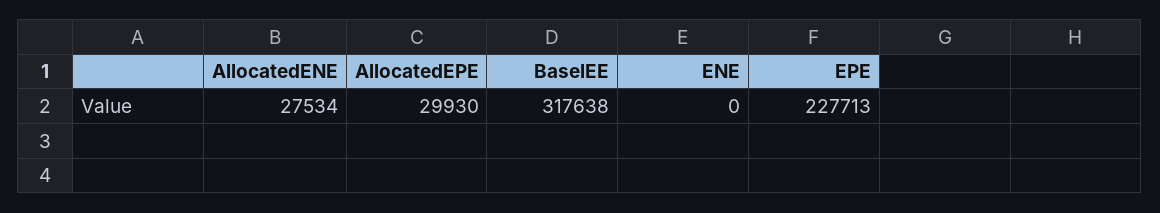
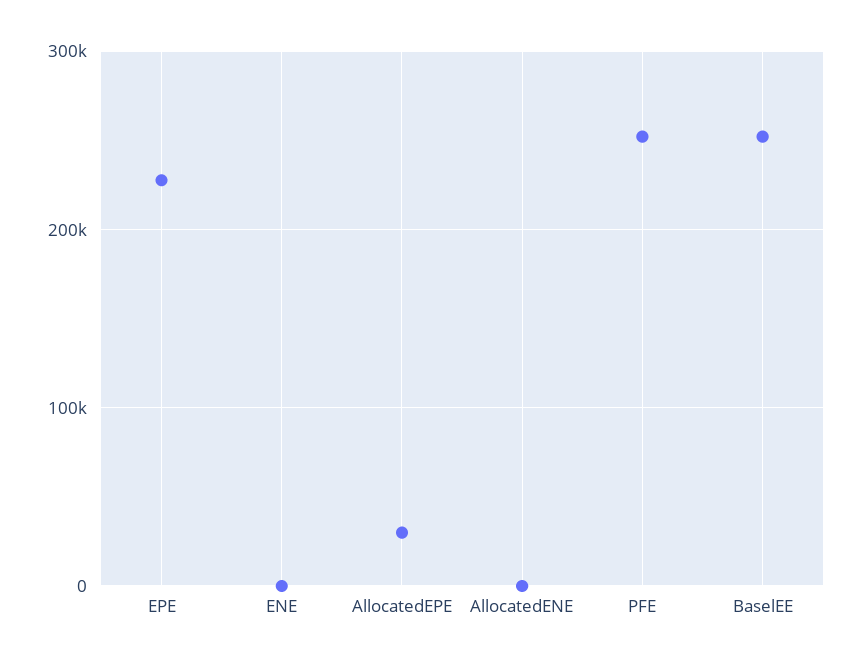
  {
-   "AllocatedENE": 27534,
+   "AllocatedENE": 0,
    "AllocatedEPE": 29930,
-   "BaselEE": 317638,
+   "BaselEE": 250000,
    "ENE": 0,
-   "EPE": 227713
+   "EPE": 227713,
+   "PFE": 250000
  }

